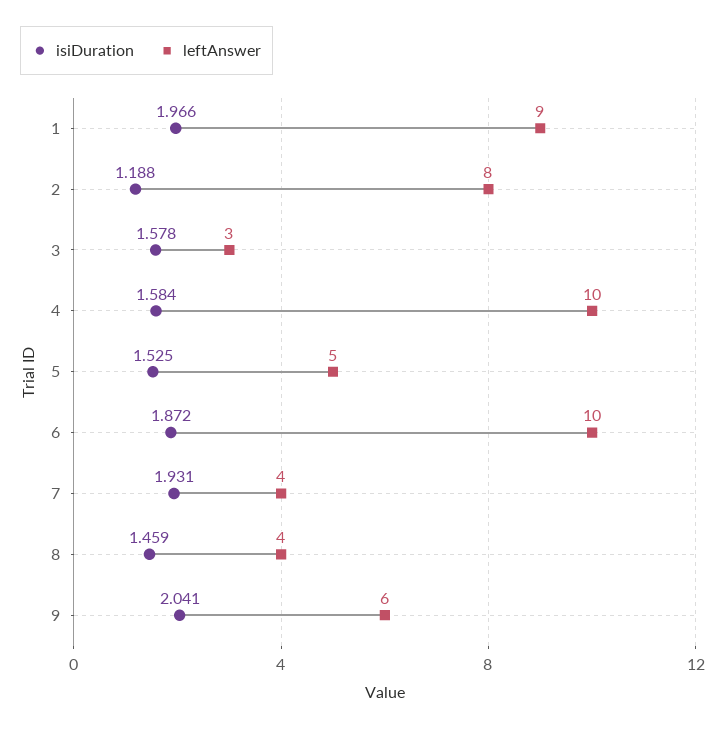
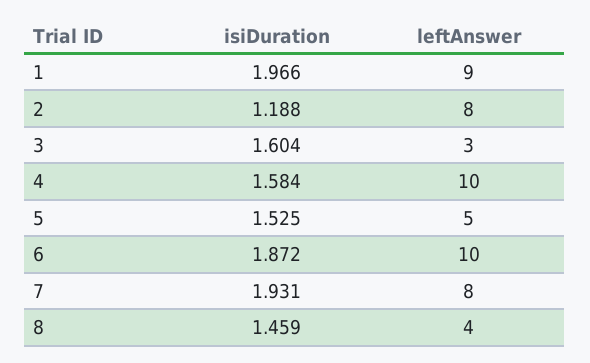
  {
    "isiDuration": {
      "1": 1.966,
      "2": 1.188,
-     "3": 1.578,
+     "3": 1.604,
      "4": 1.584,
      "5": 1.525,
      "6": 1.872,
      "7": 1.931,
-     "8": 1.459,
+     "8": 1.459
-     "9": 2.041
    },
    "leftAnswer": {
      "1": 9,
      "2": 8,
      "3": 3,
      "4": 10,
      "5": 5,
      "6": 10,
-     "7": 4,
+     "7": 8,
-     "8": 4,
+     "8": 4
-     "9": 6
    }
  }

